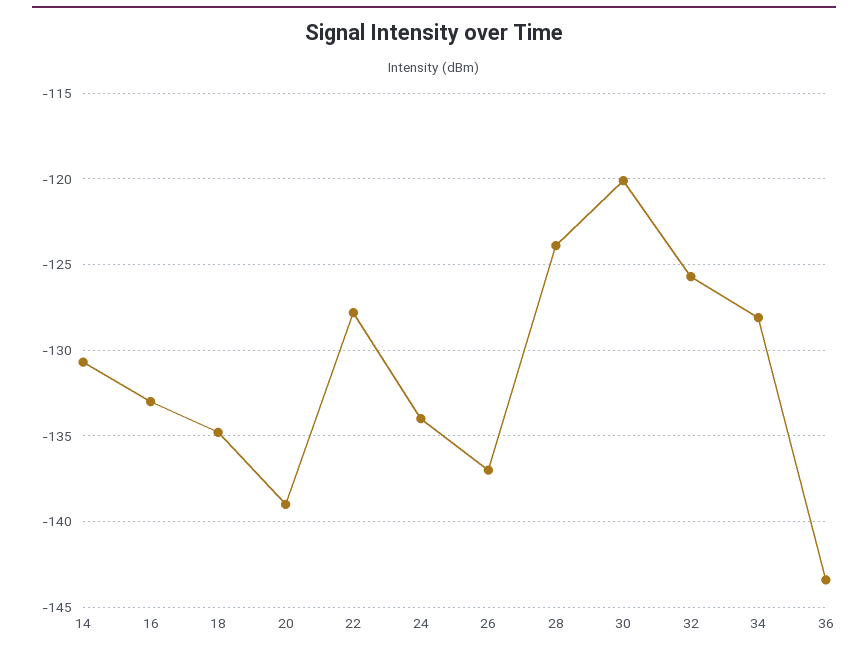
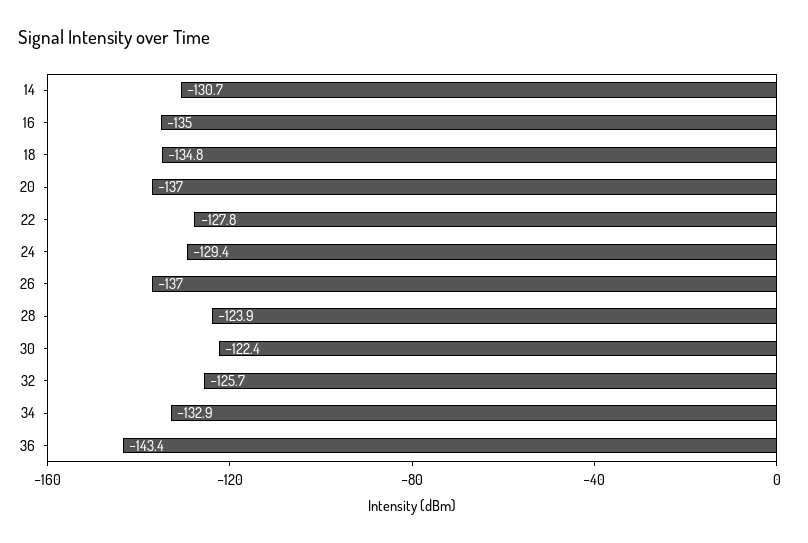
  {
    "14": -130.7,
-   "16": -133,
+   "16": -135,
    "18": -134.8,
-   "20": -139,
+   "20": -137,
    "22": -127.8,
-   "24": -134,
+   "24": -129.4,
    "26": -137,
    "28": -123.9,
-   "30": -120,
+   "30": -122.4,
    "32": -125.7,
-   "34": -128,
+   "34": -132.9,
    "36": -143.4
  }

